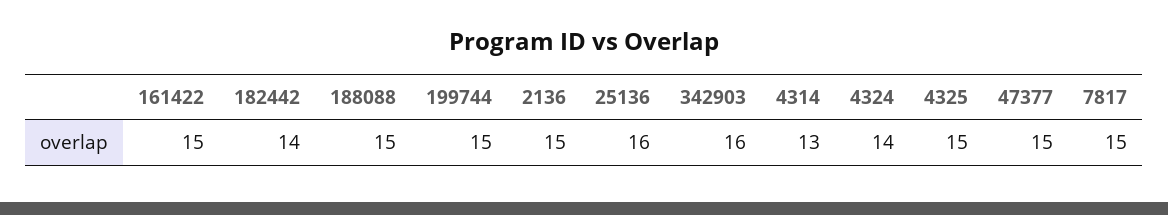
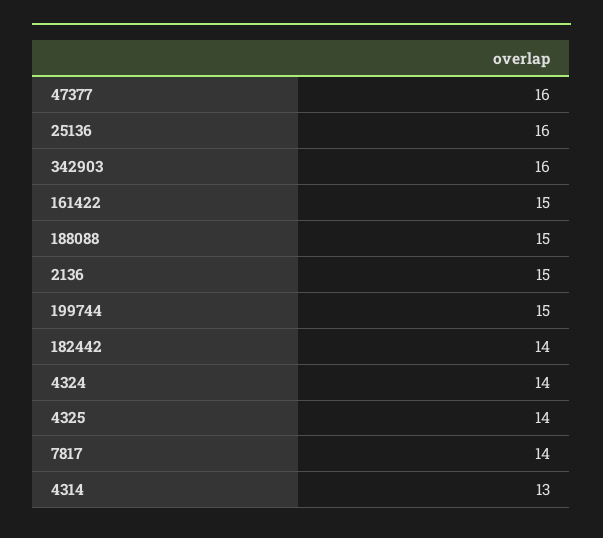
  {
    "161422": 15,
    "182442": 14,
    "188088": 15,
    "199744": 15,
    "2136": 15,
    "25136": 16,
    "342903": 16,
    "4314": 13,
    "4324": 14,
-   "4325": 15,
+   "4325": 14,
-   "47377": 15,
+   "47377": 16,
-   "7817": 15
+   "7817": 14
  }

